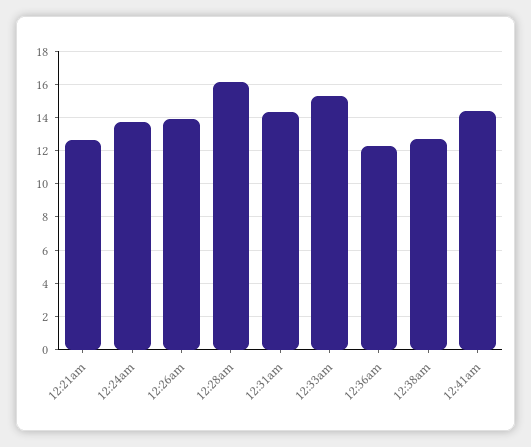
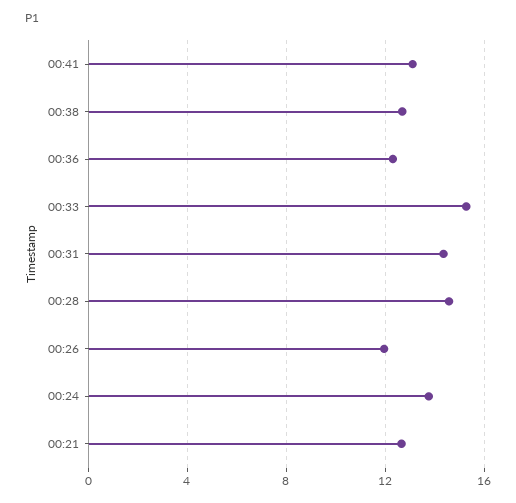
  {
    "12:21am": 12.5,
    "12:24am": 14,
-   "12:26am": 14,
+   "12:26am": 12,
-   "12:28am": 16,
+   "12:28am": 14.5,
    "12:31am": 14.5,
    "12:33am": 15.5,
    "12:36am": 12.5,
    "12:38am": 12.5,
-   "12:41am": 14.5
+   "12:41am": 13
  }

